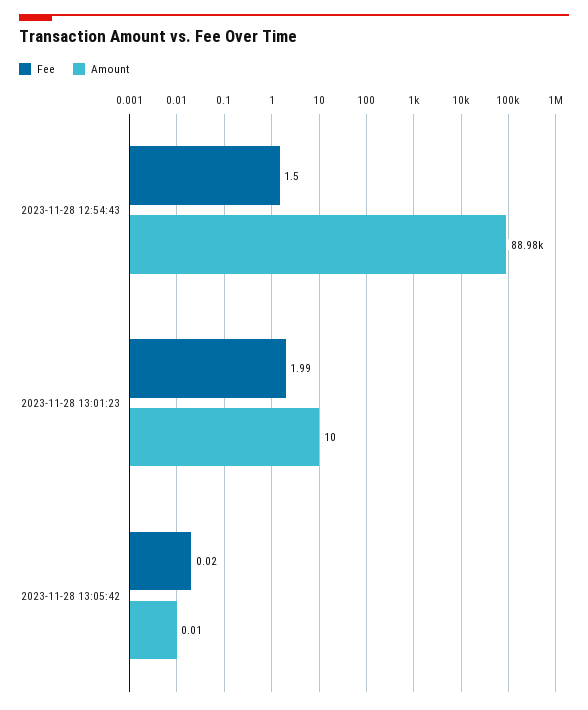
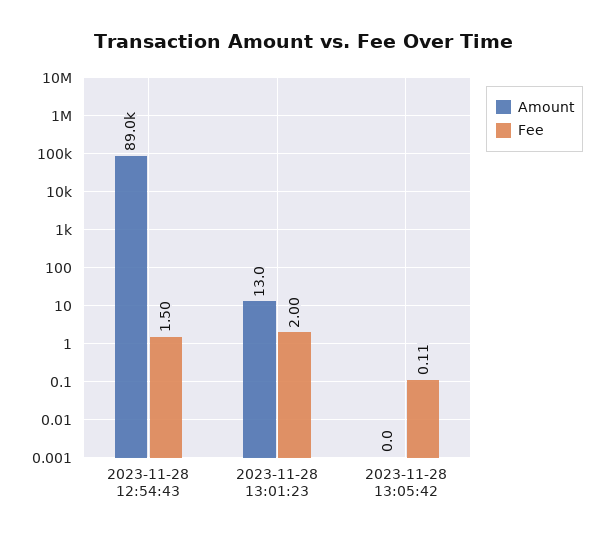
  {
    "Fee": {
      "2023-11-28 12:54:43": 1.5,
-     "2023-11-28 13:01:23": 1.99,
+     "2023-11-28 13:01:23": 2,
-     "2023-11-28 13:05:42": 0.02
+     "2023-11-28 13:05:42": 0.11
    },
    "Amount": {
      "2023-11-28 12:54:43": 88980,
-     "2023-11-28 13:01:23": 10,
+     "2023-11-28 13:01:23": 13,
      "2023-11-28 13:05:42": 0.01
    }
  }

